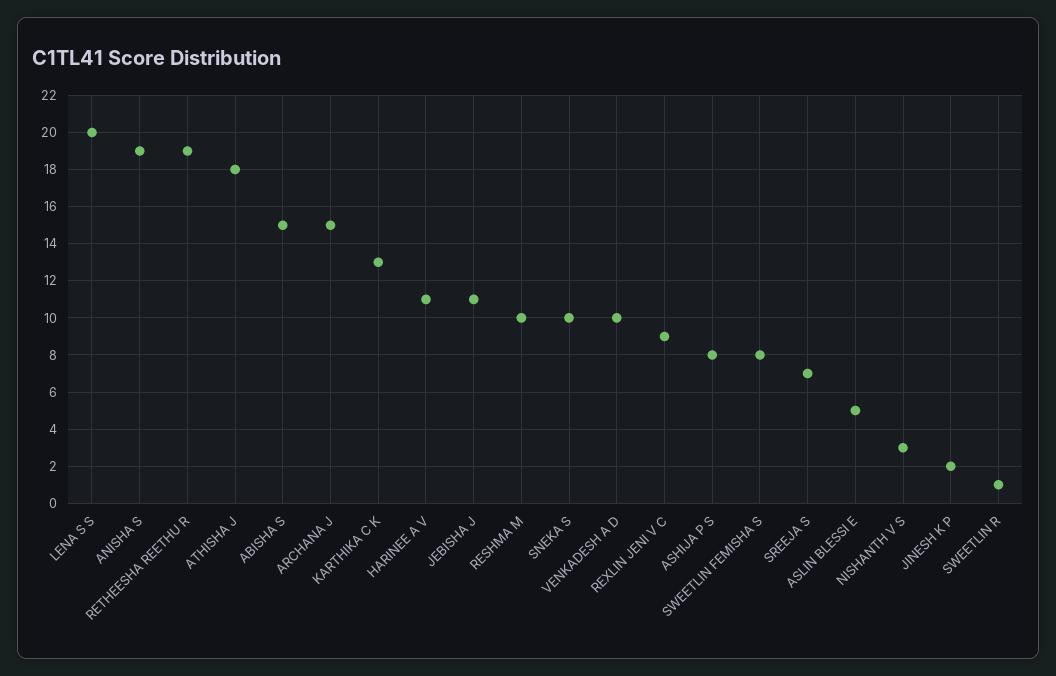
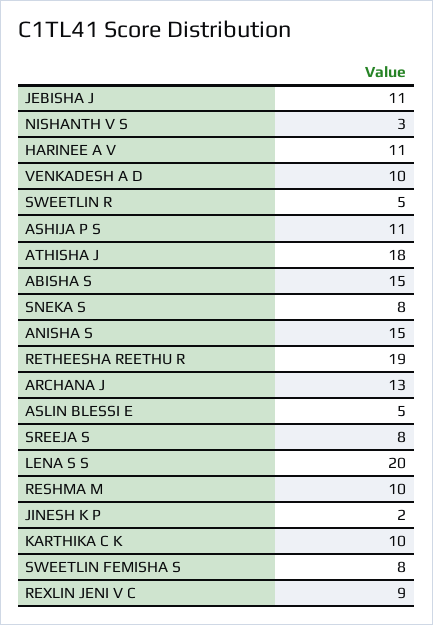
  {
    "LENA S S": 20,
-   "ANISHA S": 19,
+   "ANISHA S": 15,
    "RETHEESHA REETHU R": 19,
    "ATHISHA J": 18,
    "ABISHA S": 15,
-   "ARCHANA J": 15,
+   "ARCHANA J": 13,
-   "KARTHIKA C K": 13,
+   "KARTHIKA C K": 10,
    "HARINEE A V": 11,
    "JEBISHA J": 11,
    "RESHMA M": 10,
-   "SNEKA S": 10,
+   "SNEKA S": 8,
    "VENKADESH A D": 10,
    "REXLIN JENI V C": 9,
-   "ASHIJA P S": 8,
+   "ASHIJA P S": 11,
    "SWEETLIN FEMISHA S": 8,
-   "SREEJA S": 7,
+   "SREEJA S": 8,
    "ASLIN BLESSI E": 5,
    "NISHANTH V S": 3,
    "JINESH K P": 2,
-   "SWEETLIN R": 1
+   "SWEETLIN R": 5
  }

